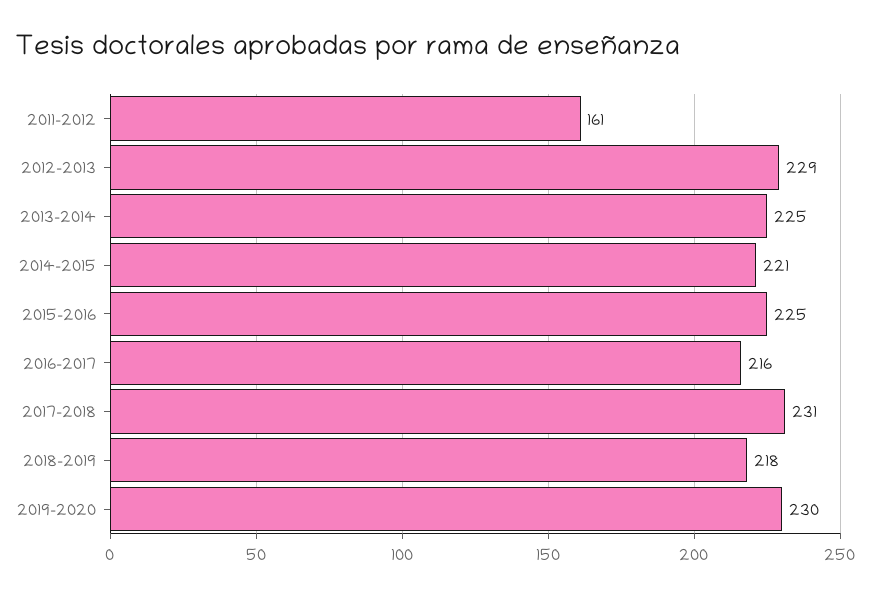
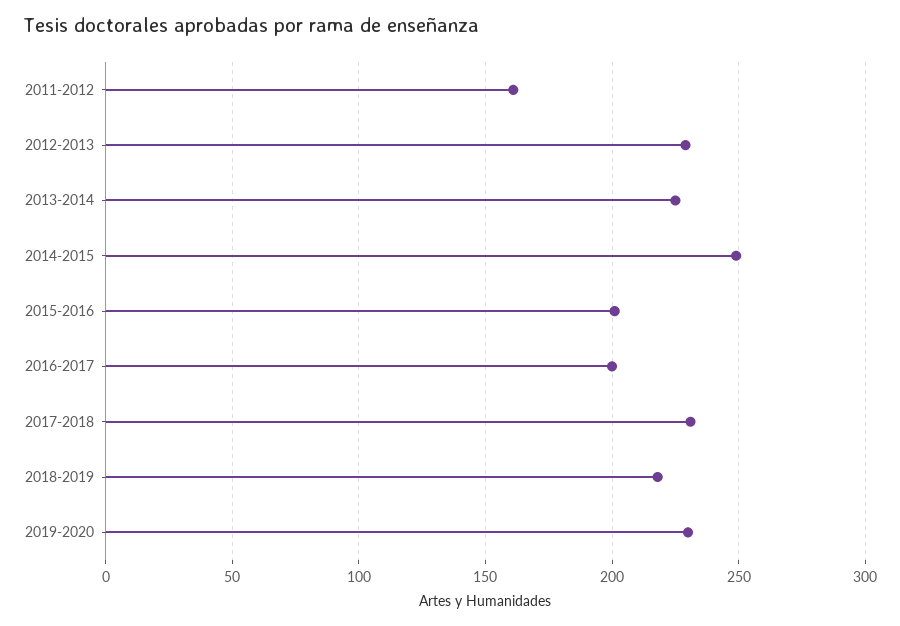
  {
    "2011-2012": 161,
    "2012-2013": 229,
    "2013-2014": 225,
-   "2014-2015": 221,
+   "2014-2015": 250,
-   "2015-2016": 225,
+   "2015-2016": 200,
-   "2016-2017": 216,
+   "2016-2017": 200,
    "2017-2018": 231,
    "2018-2019": 218,
    "2019-2020": 230
  }

